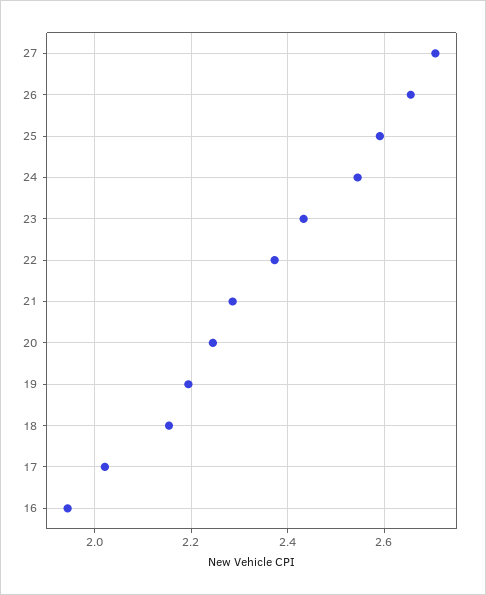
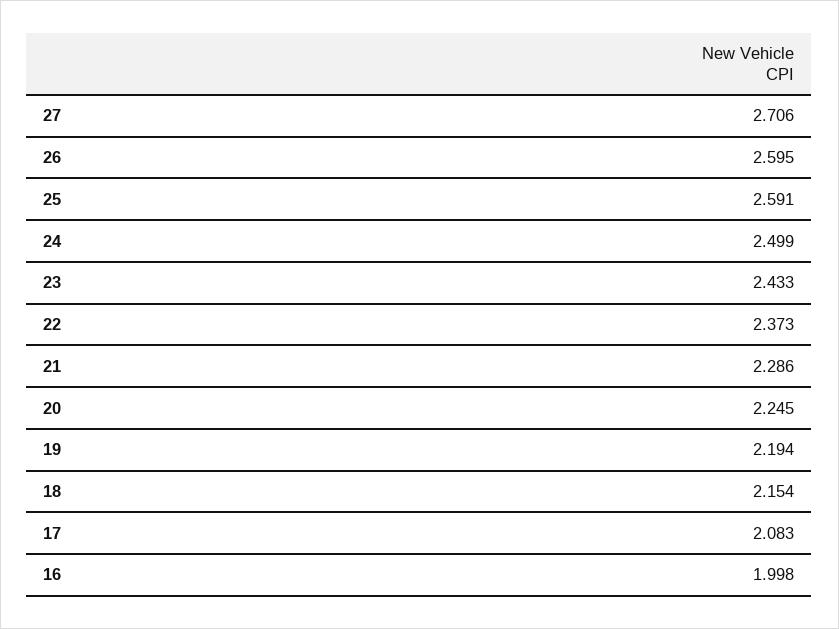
  {
    "27": 2.706,
-   "26": 2.66,
+   "26": 2.595,
    "25": 2.591,
-   "24": 2.54,
+   "24": 2.499,
    "23": 2.433,
    "22": 2.373,
    "21": 2.286,
    "20": 2.245,
    "19": 2.194,
    "18": 2.154,
-   "17": 2.02,
+   "17": 2.083,
-   "16": 1.94
+   "16": 1.998
  }

